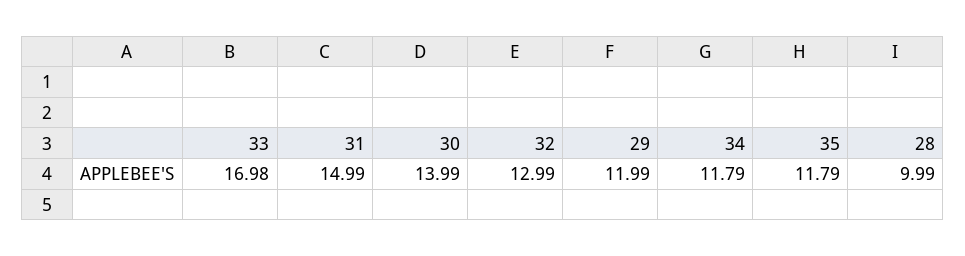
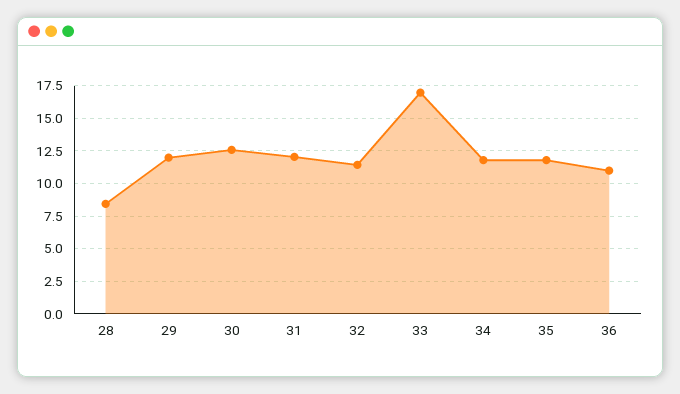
  {
    "33": 16.98,
-   "31": 14.99,
+   "31": 12,
-   "30": 13.99,
+   "30": 12.5,
-   "32": 12.99,
+   "32": 11.5,
    "29": 11.99,
    "34": 11.79,
    "35": 11.79,
-   "28": 9.99
+   "28": 8.5,
+   "36": 11
  }

